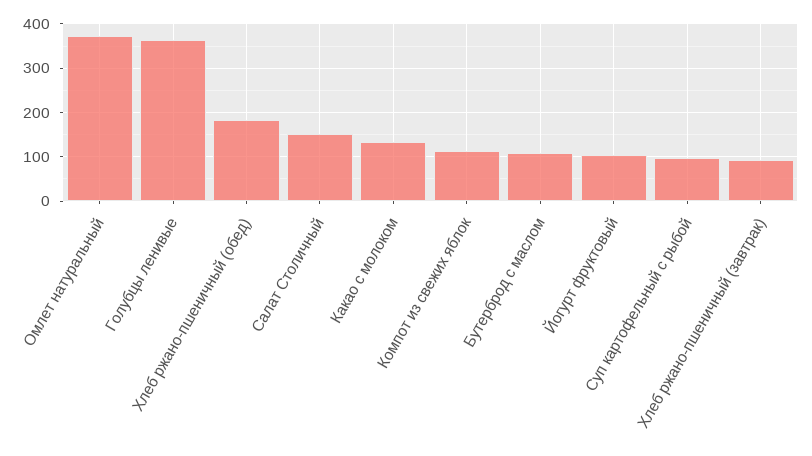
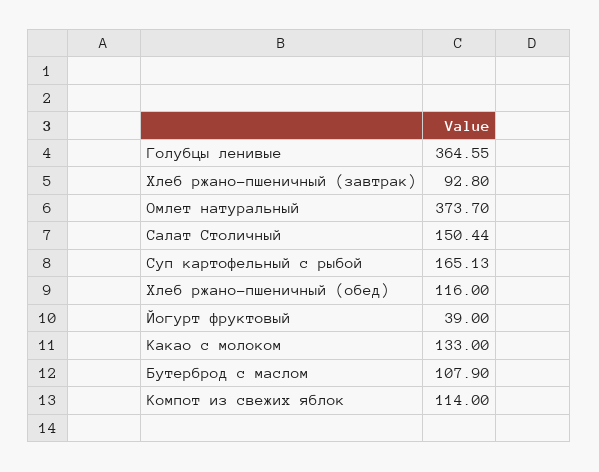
  {
    "Омлет натуральный": 373.7,
    "Голубцы ленивые": 364.55,
-   "Хлеб ржано-пшеничный (обед)": 180,
+   "Хлеб ржано-пшеничный (обед)": 116,
    "Салат Столичный": 150.44,
    "Какао с молоком": 133,
    "Компот из свежих яблок": 114,
    "Бутерброд с маслом": 107.9,
-   "Йогурт фруктовый": 100,
+   "Йогурт фруктовый": 39,
-   "Суп картофельный с рыбой": 100,
+   "Суп картофельный с рыбой": 165.13,
    "Хлеб ржано-пшеничный (завтрак)": 92.8
  }

